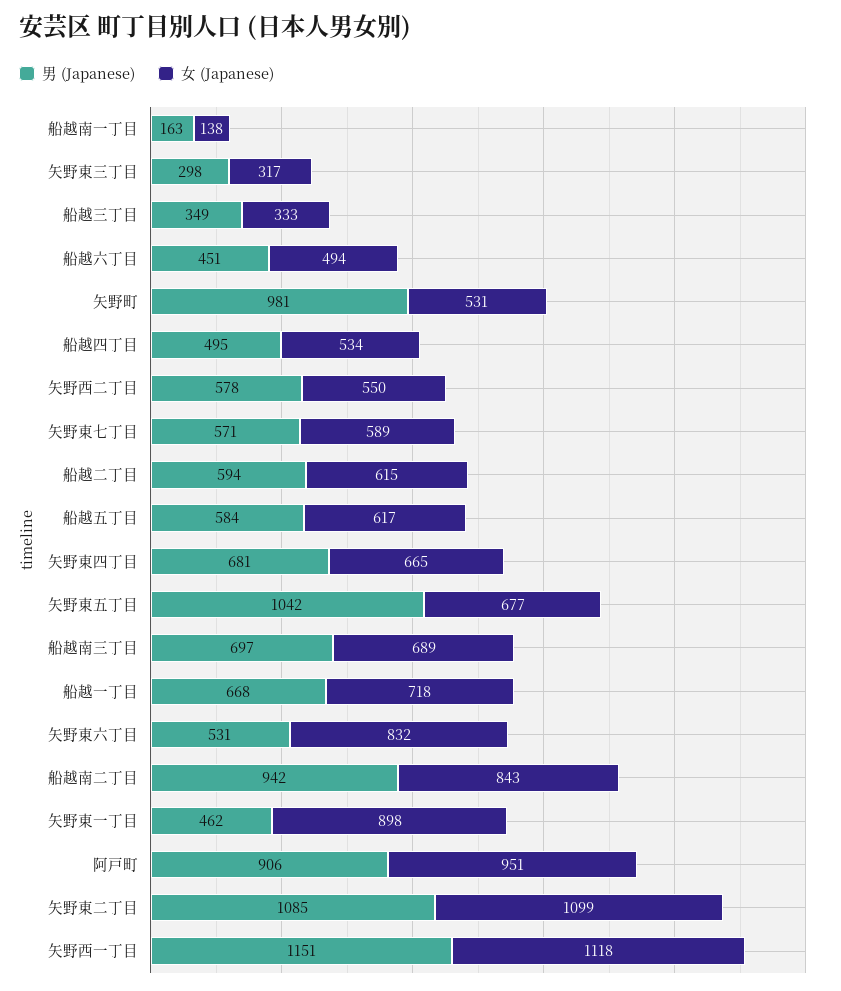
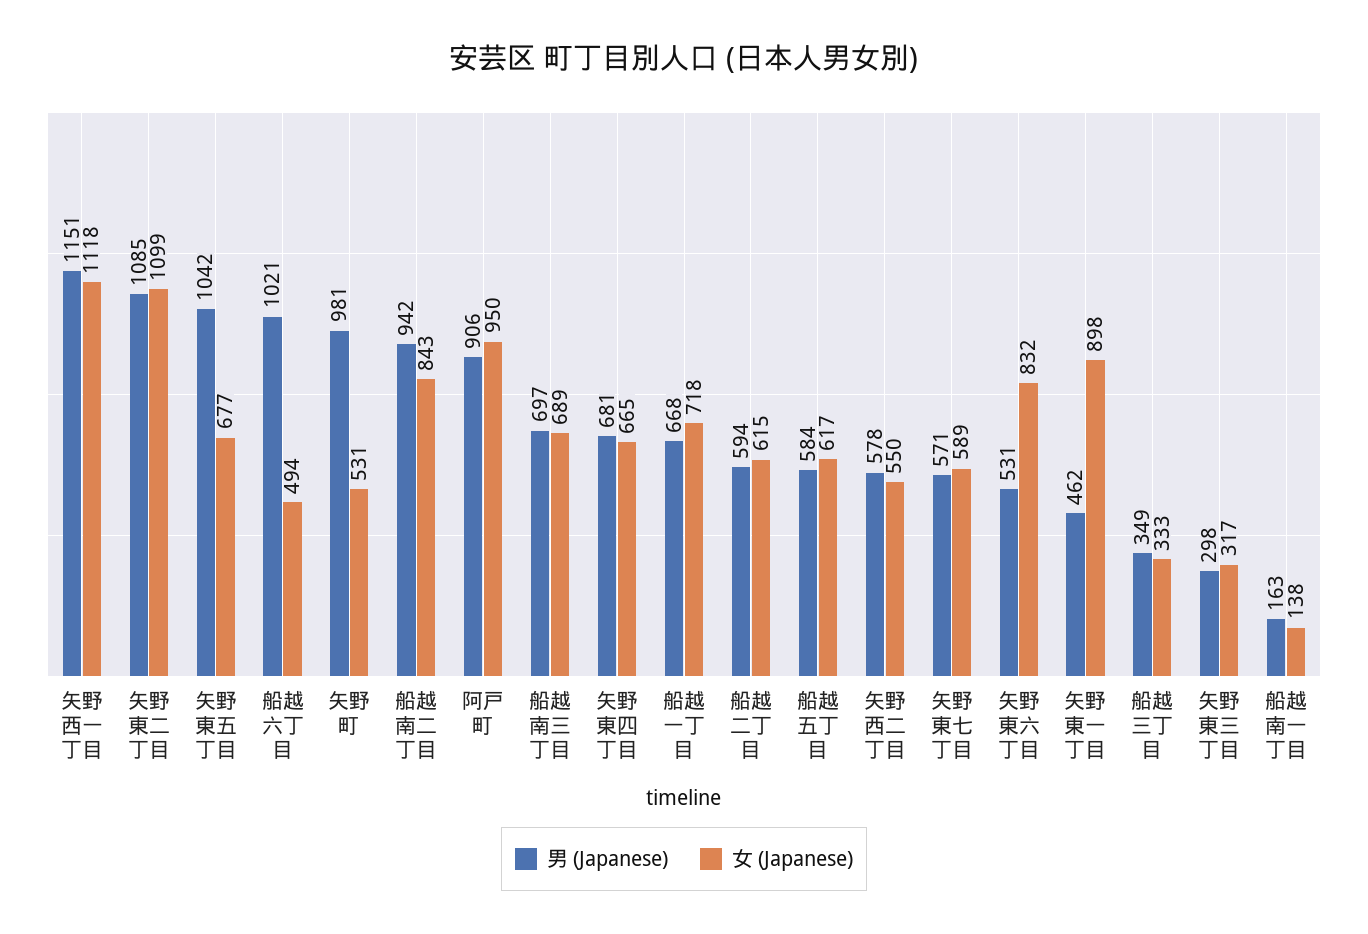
  {
    "男 (Japanese)": {
      "船越南一丁目": 163,
      "矢野東三丁目": 298,
      "船越三丁目": 349,
-     "船越六丁目": 451,
+     "船越六丁目": 1021,
      "矢野町": 981,
-     "船越四丁目": 495,
      "矢野西二丁目": 578,
      "矢野東七丁目": 571,
      "船越二丁目": 594,
      "船越五丁目": 584,
      "矢野東四丁目": 681,
      "矢野東五丁目": 1042,
      "船越南三丁目": 697,
      "船越一丁目": 668,
      "矢野東六丁目": 531,
      "船越南二丁目": 942,
      "矢野東一丁目": 462,
      "阿戸町": 906,
      "矢野東二丁目": 1085,
      "矢野西一丁目": 1151
    },
    "女 (Japanese)": {
      "船越南一丁目": 138,
      "矢野東三丁目": 317,
      "船越三丁目": 333,
      "船越六丁目": 494,
      "矢野町": 531,
-     "船越四丁目": 534,
      "矢野西二丁目": 550,
      "矢野東七丁目": 589,
      "船越二丁目": 615,
      "船越五丁目": 617,
      "矢野東四丁目": 665,
      "矢野東五丁目": 677,
      "船越南三丁目": 689,
      "船越一丁目": 718,
      "矢野東六丁目": 832,
      "船越南二丁目": 843,
      "矢野東一丁目": 898,
-     "阿戸町": 951,
+     "阿戸町": 950,
      "矢野東二丁目": 1099,
      "矢野西一丁目": 1118
    }
  }

